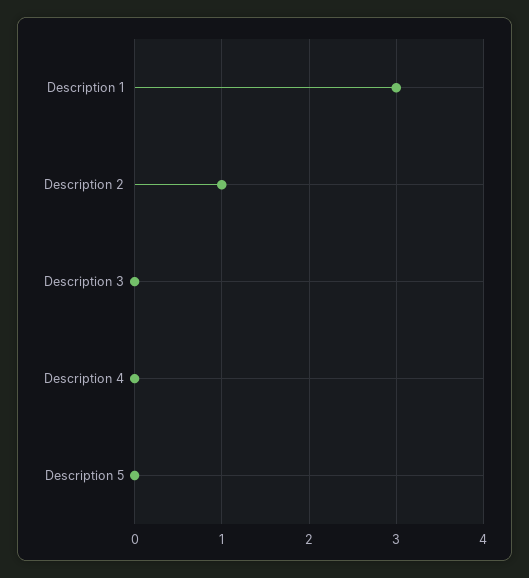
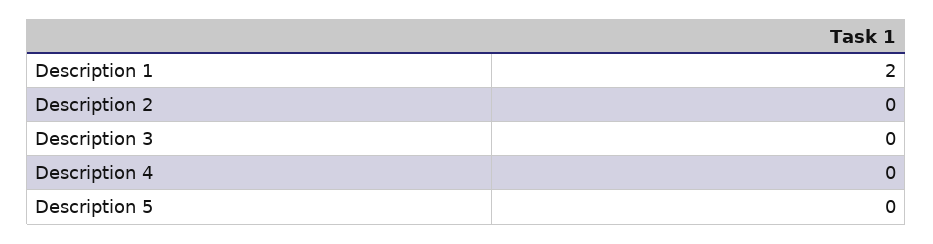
  {
-   "Description 1": 3,
+   "Description 1": 2,
-   "Description 2": 1,
+   "Description 2": 0,
    "Description 3": 0,
    "Description 4": 0,
    "Description 5": 0
  }

